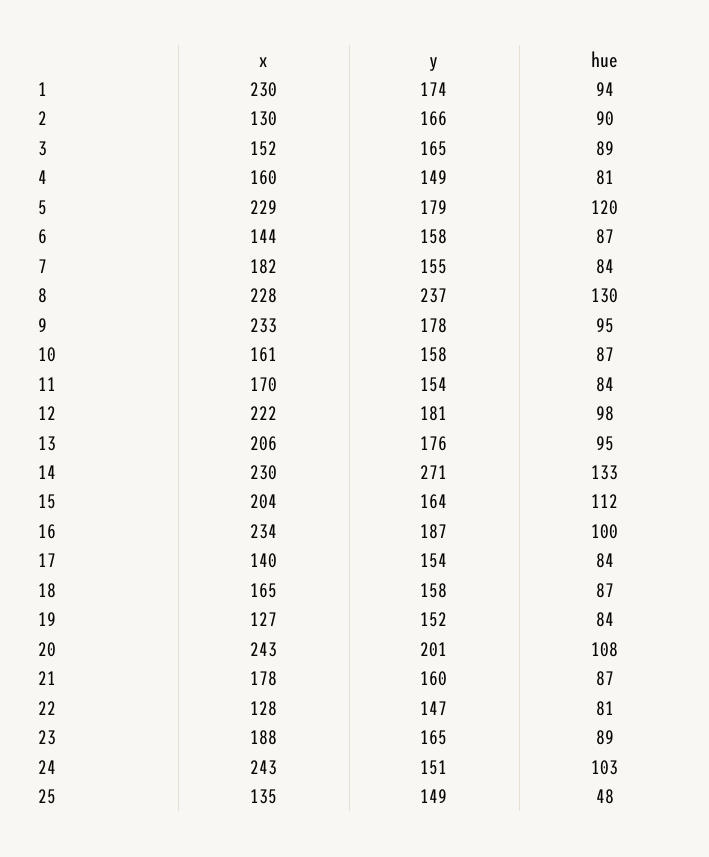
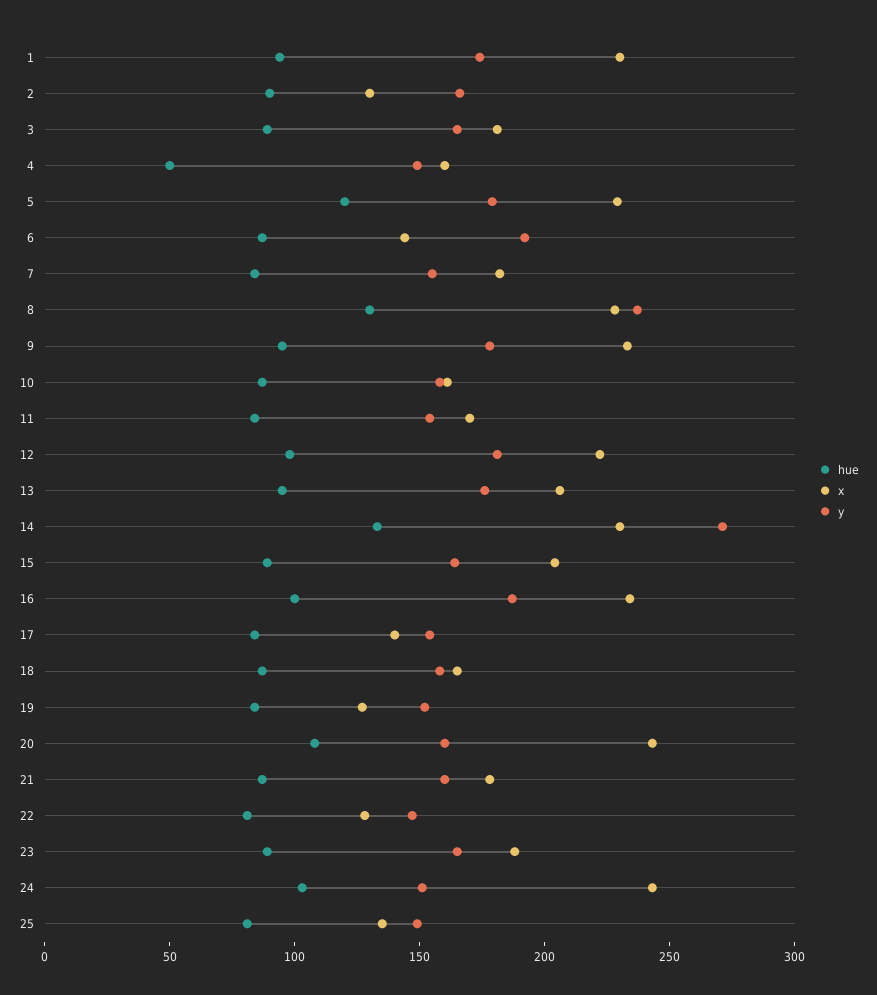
  {
    "x": {
      "1": 230,
      "2": 130,
-     "3": 152,
+     "3": 180,
      "4": 160,
      "5": 229,
      "6": 144,
      "7": 182,
      "8": 228,
      "9": 233,
      "10": 161,
      "11": 170,
      "12": 222,
      "13": 206,
      "14": 230,
      "15": 204,
      "16": 234,
      "17": 140,
      "18": 165,
      "19": 127,
      "20": 243,
      "21": 178,
      "22": 128,
      "23": 188,
      "24": 243,
      "25": 135
    },
    "y": {
      "1": 174,
      "2": 166,
      "3": 165,
      "4": 149,
      "5": 179,
-     "6": 158,
+     "6": 190,
      "7": 155,
      "8": 237,
      "9": 178,
      "10": 158,
      "11": 154,
      "12": 181,
      "13": 176,
      "14": 271,
      "15": 164,
      "16": 187,
      "17": 154,
      "18": 158,
      "19": 152,
-     "20": 201,
+     "20": 160,
      "21": 160,
      "22": 147,
      "23": 165,
      "24": 151,
      "25": 149
    },
    "hue": {
      "1": 94,
      "2": 90,
      "3": 89,
-     "4": 81,
+     "4": 50,
      "5": 120,
      "6": 87,
      "7": 84,
      "8": 130,
      "9": 95,
      "10": 87,
      "11": 84,
      "12": 98,
      "13": 95,
      "14": 133,
-     "15": 112,
+     "15": 90,
      "16": 100,
      "17": 84,
      "18": 87,
      "19": 84,
      "20": 108,
      "21": 87,
      "22": 81,
      "23": 89,
      "24": 103,
-     "25": 48
+     "25": 80
    }
  }

